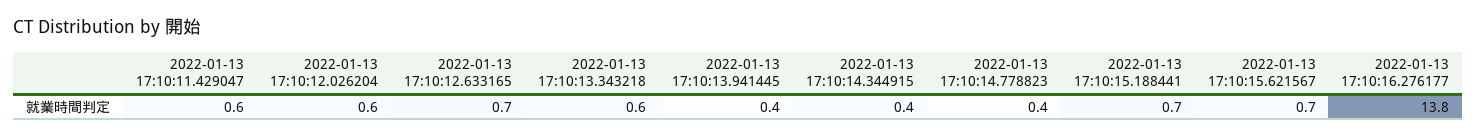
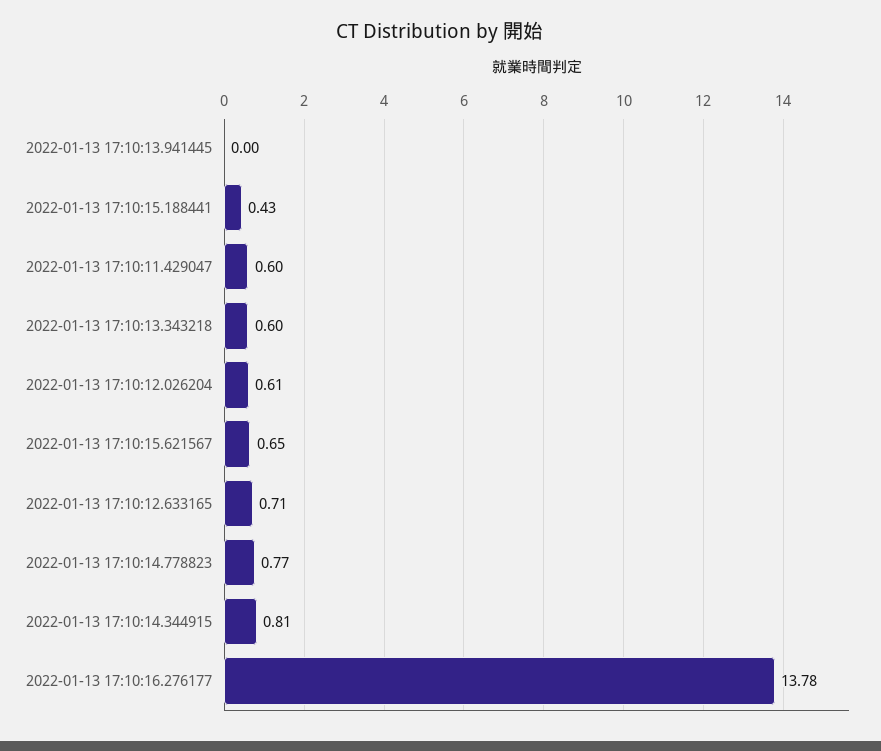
  {
    "2022-01-13 17:10:11.429047": 0.6,
    "2022-01-13 17:10:12.026204": 0.61,
    "2022-01-13 17:10:12.633165": 0.71,
    "2022-01-13 17:10:13.343218": 0.6,
-   "2022-01-13 17:10:13.941445": 0.4,
+   "2022-01-13 17:10:13.941445": 0,
-   "2022-01-13 17:10:14.344915": 0.4,
+   "2022-01-13 17:10:14.344915": 0.81,
-   "2022-01-13 17:10:14.778823": 0.4,
+   "2022-01-13 17:10:14.778823": 0.77,
-   "2022-01-13 17:10:15.188441": 0.7,
+   "2022-01-13 17:10:15.188441": 0.43,
    "2022-01-13 17:10:15.621567": 0.65,
    "2022-01-13 17:10:16.276177": 13.78
  }

